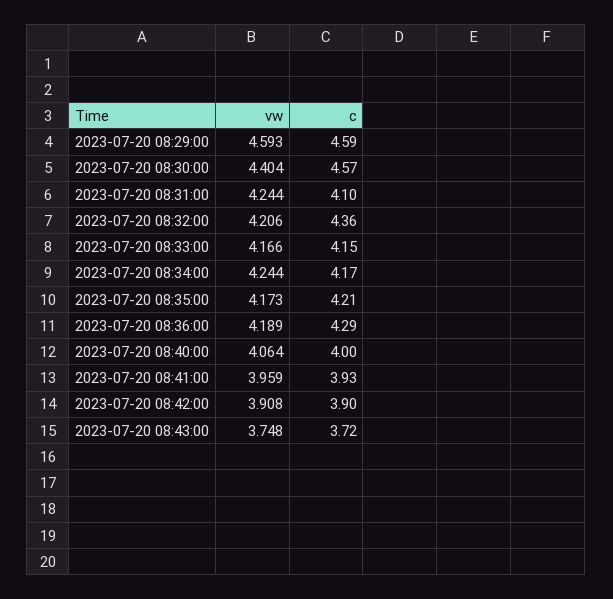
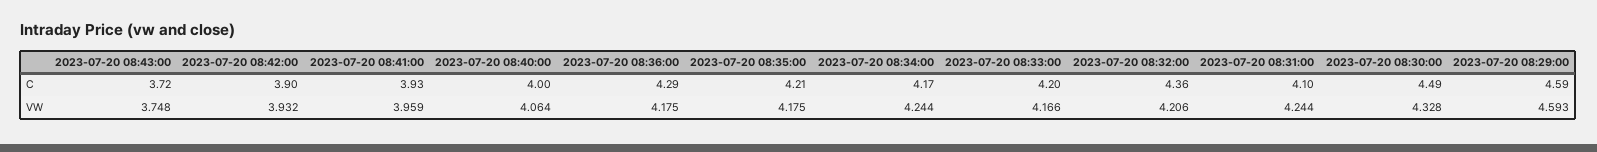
  {
    "vw": {
      "2023-07-20 08:29:00": 4.593,
-     "2023-07-20 08:30:00": 4.404,
+     "2023-07-20 08:30:00": 4.328,
      "2023-07-20 08:31:00": 4.244,
      "2023-07-20 08:32:00": 4.206,
      "2023-07-20 08:33:00": 4.166,
      "2023-07-20 08:34:00": 4.244,
-     "2023-07-20 08:35:00": 4.173,
+     "2023-07-20 08:35:00": 4.175,
-     "2023-07-20 08:36:00": 4.189,
+     "2023-07-20 08:36:00": 4.175,
      "2023-07-20 08:40:00": 4.064,
      "2023-07-20 08:41:00": 3.959,
-     "2023-07-20 08:42:00": 3.908,
+     "2023-07-20 08:42:00": 3.932,
      "2023-07-20 08:43:00": 3.748
    },
    "c": {
      "2023-07-20 08:29:00": 4.59,
-     "2023-07-20 08:30:00": 4.57,
+     "2023-07-20 08:30:00": 4.49,
      "2023-07-20 08:31:00": 4.1,
      "2023-07-20 08:32:00": 4.36,
-     "2023-07-20 08:33:00": 4.15,
+     "2023-07-20 08:33:00": 4.2,
      "2023-07-20 08:34:00": 4.17,
      "2023-07-20 08:35:00": 4.21,
      "2023-07-20 08:36:00": 4.29,
      "2023-07-20 08:40:00": 4,
      "2023-07-20 08:41:00": 3.93,
      "2023-07-20 08:42:00": 3.9,
      "2023-07-20 08:43:00": 3.72
    }
  }

